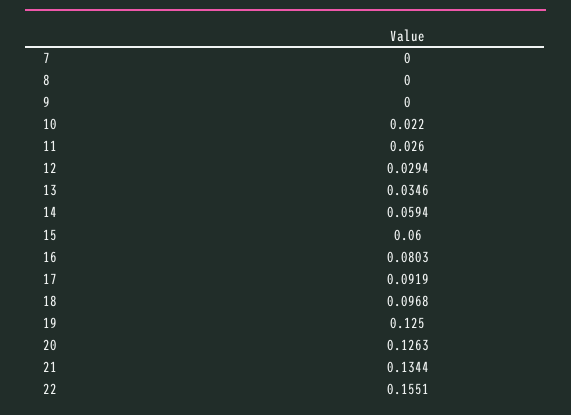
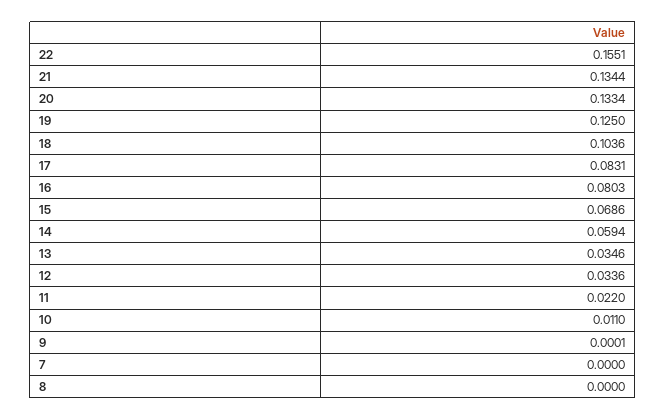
  {
    "7": 0,
    "8": 0,
-   "9": 0,
+   "9": 0.0001,
-   "10": 0.022,
+   "10": 0.011,
-   "11": 0.026,
+   "11": 0.022,
-   "12": 0.0294,
+   "12": 0.0336,
    "13": 0.0346,
    "14": 0.0594,
-   "15": 0.06,
+   "15": 0.0686,
    "16": 0.0803,
-   "17": 0.0919,
+   "17": 0.0831,
-   "18": 0.0968,
+   "18": 0.1036,
    "19": 0.125,
-   "20": 0.1263,
+   "20": 0.1334,
    "21": 0.1344,
    "22": 0.1551
  }

